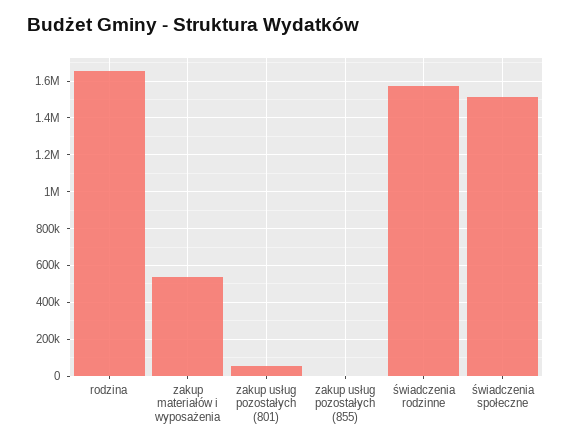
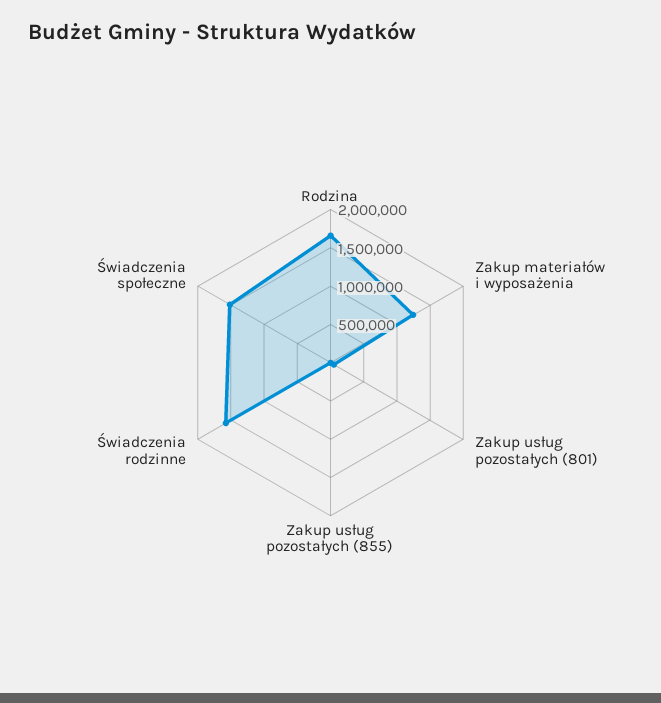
  {
    "rodzina": 1650000,
-   "zakup materiałów i wyposażenia": 550000,
+   "zakup materiałów i wyposażenia": 1250000,
    "zakup usług pozostałych (801)": 50000,
    "zakup usług pozostałych (855)": 0,
    "świadczenia rodzinne": 1550000,
    "świadczenia społeczne": 1500000
  }

